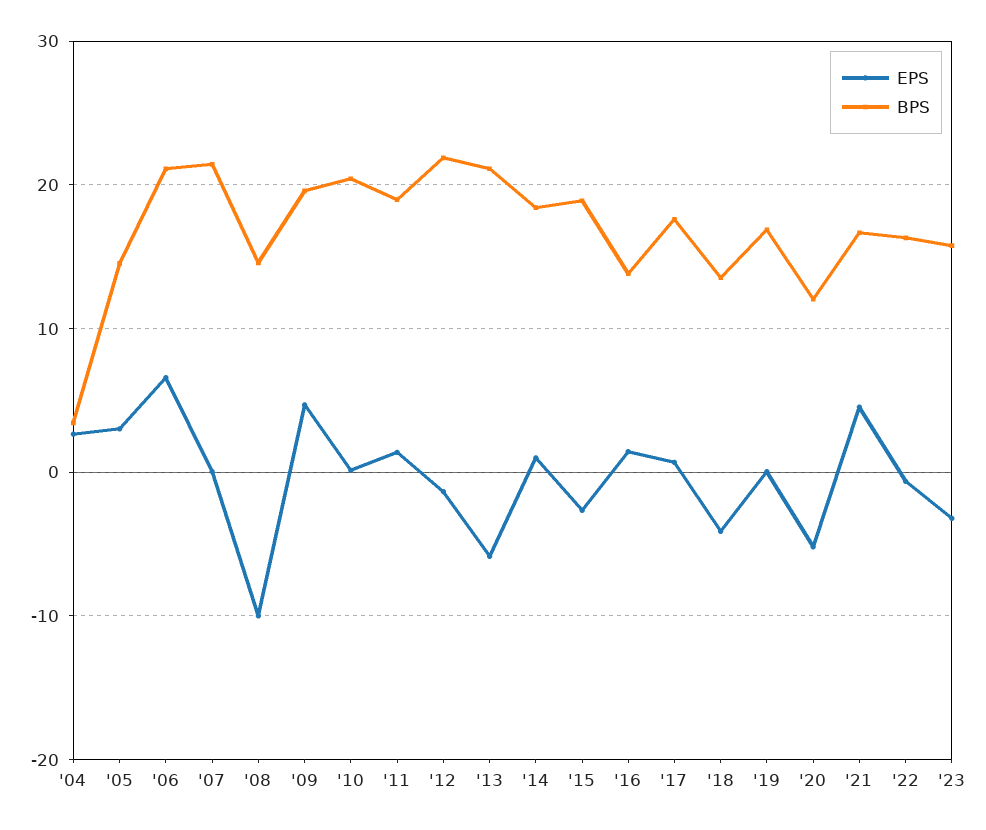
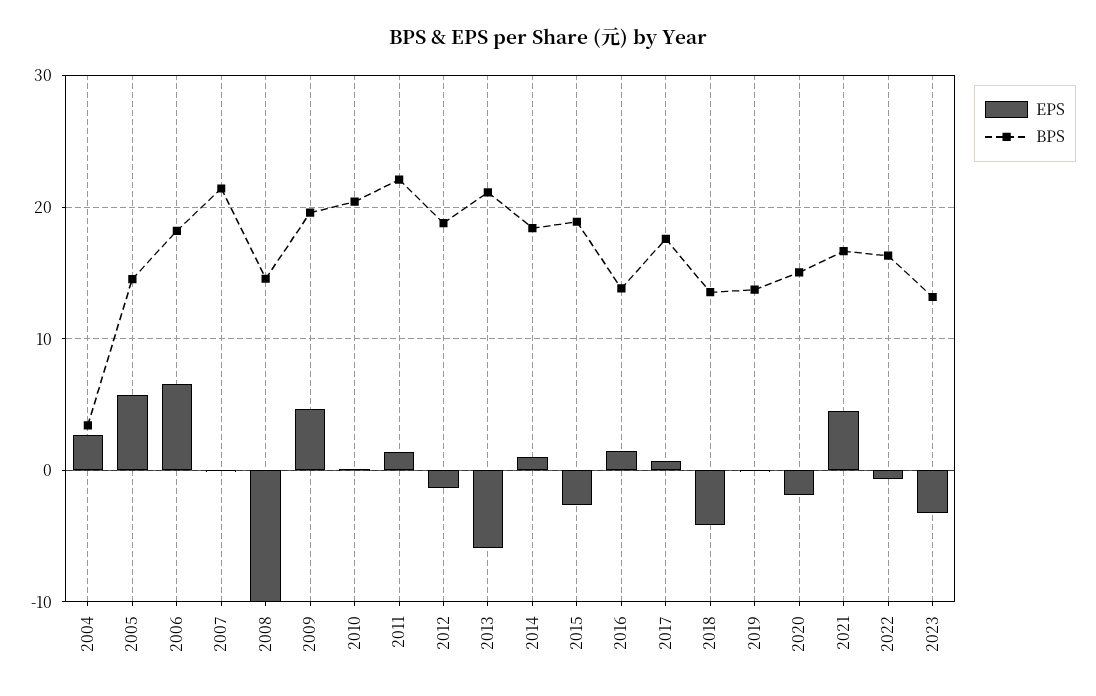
  {
    "EPS": {
      "'04": 3,
-     "'05": 3,
+     "'05": 6,
      "'06": 7,
      "'07": 0,
      "'08": -10,
      "'09": 5,
      "'10": 0,
      "'11": 1,
      "'12": -1,
      "'13": -6,
      "'14": 1,
      "'15": -3,
      "'16": 1,
      "'17": 1,
      "'18": -4,
      "'19": 0,
-     "'20": -5,
+     "'20": -2,
      "'21": 5,
      "'22": -1,
      "'23": -3
    },
    "BPS": {
      "'04": 3,
      "'05": 15,
-     "'06": 21,
+     "'06": 18,
      "'07": 21,
      "'08": 15,
      "'09": 20,
      "'10": 20,
-     "'11": 19,
+     "'11": 22,
-     "'12": 22,
+     "'12": 19,
      "'13": 21,
      "'14": 18,
      "'15": 19,
      "'16": 14,
      "'17": 18,
      "'18": 14,
-     "'19": 17,
+     "'19": 14,
-     "'20": 12,
+     "'20": 15,
      "'21": 17,
      "'22": 16,
-     "'23": 16
+     "'23": 13
    }
  }

